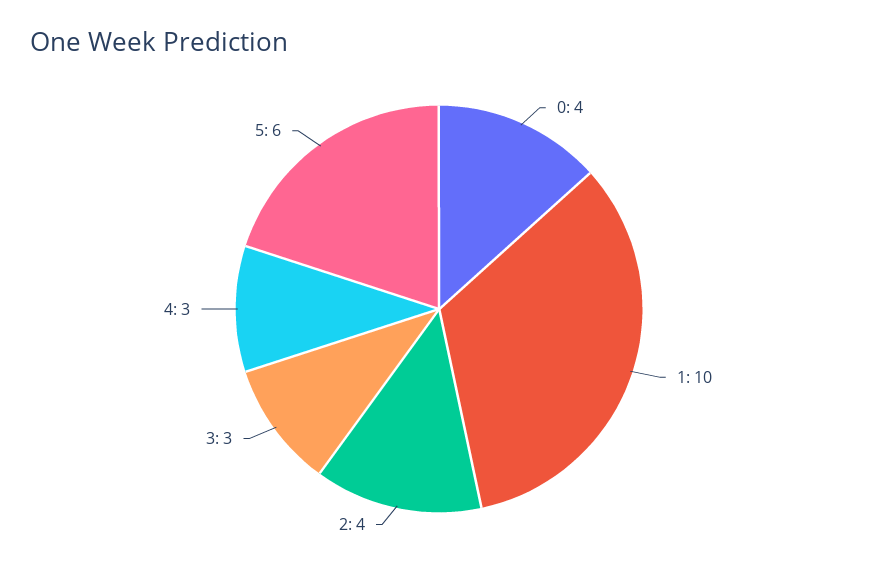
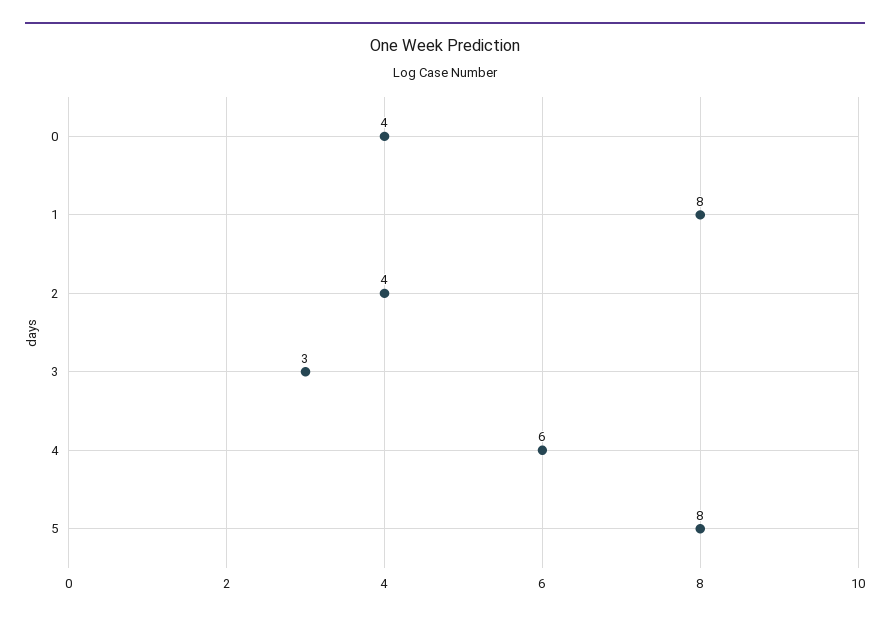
  {
    "0": 4,
-   "1": 10,
+   "1": 8,
    "2": 4,
    "3": 3,
-   "4": 3,
+   "4": 6,
-   "5": 6
+   "5": 8
  }

